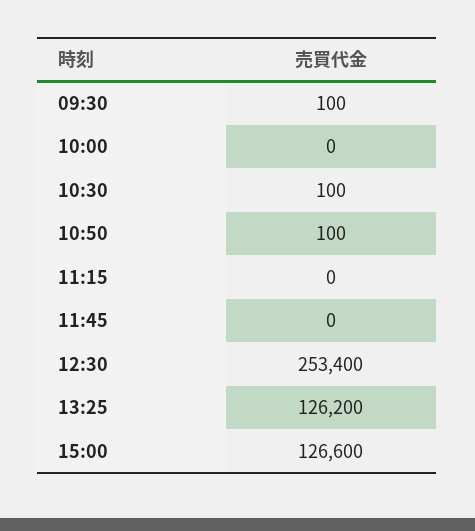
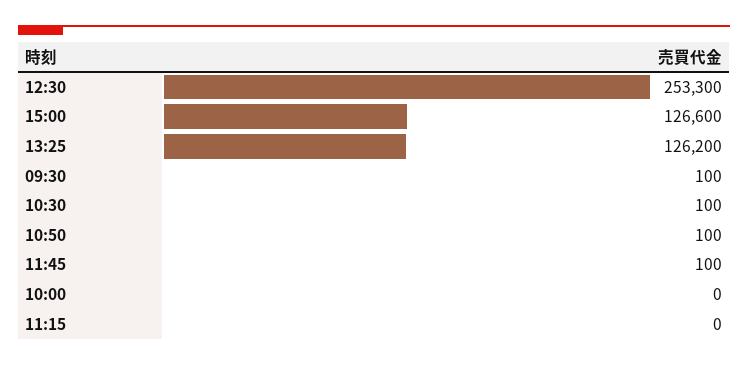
  {
    "09:30": 100,
    "10:00": 0,
    "10:30": 100,
    "10:50": 100,
    "11:15": 0,
-   "11:45": 0,
+   "11:45": 100,
-   "12:30": 253400,
+   "12:30": 253300,
    "13:25": 126200,
    "15:00": 126600
  }

